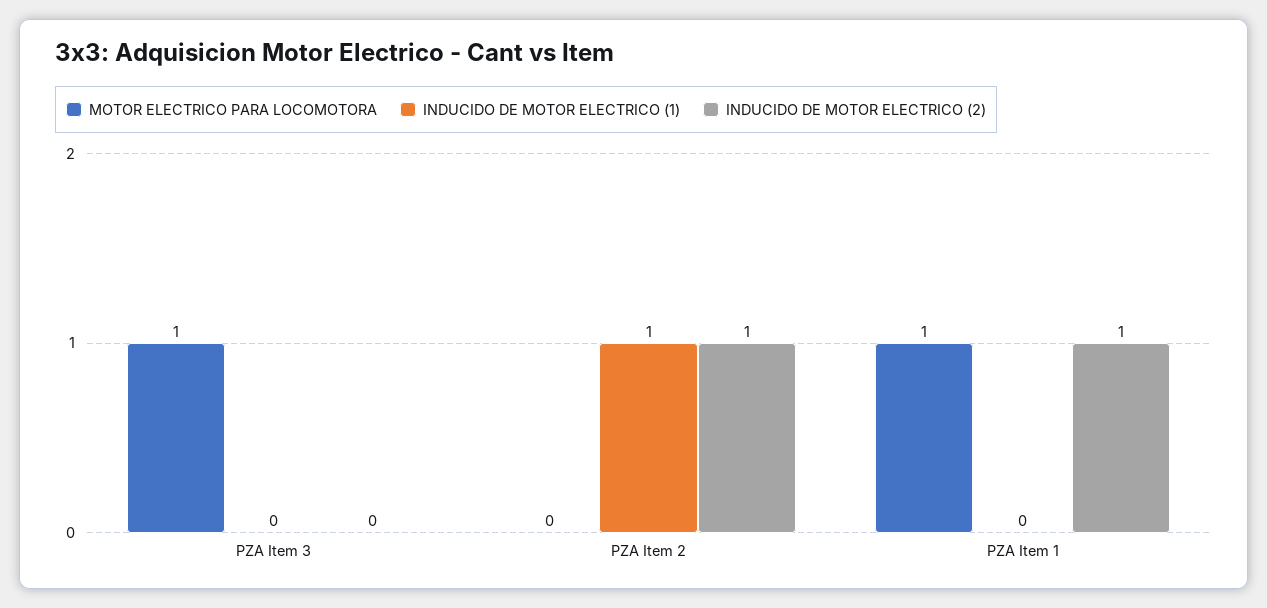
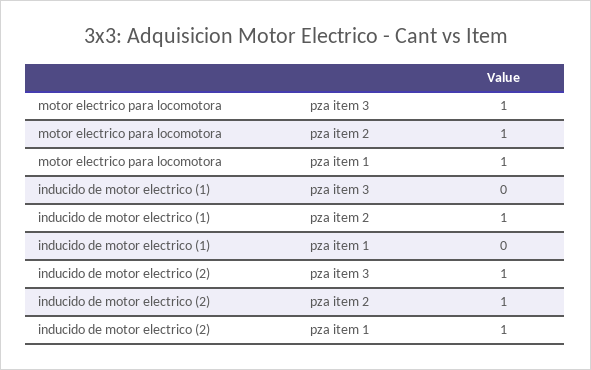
  {
    "MOTOR ELECTRICO PARA LOCOMOTORA": {
      "PZA Item 3": 1,
-     "PZA Item 2": 0,
+     "PZA Item 2": 1,
      "PZA Item 1": 1
    },
    "INDUCIDO DE MOTOR ELECTRICO (1)": {
      "PZA Item 3": 0,
      "PZA Item 2": 1,
      "PZA Item 1": 0
    },
    "INDUCIDO DE MOTOR ELECTRICO (2)": {
-     "PZA Item 3": 0,
+     "PZA Item 3": 1,
      "PZA Item 2": 1,
      "PZA Item 1": 1
    }
  }

